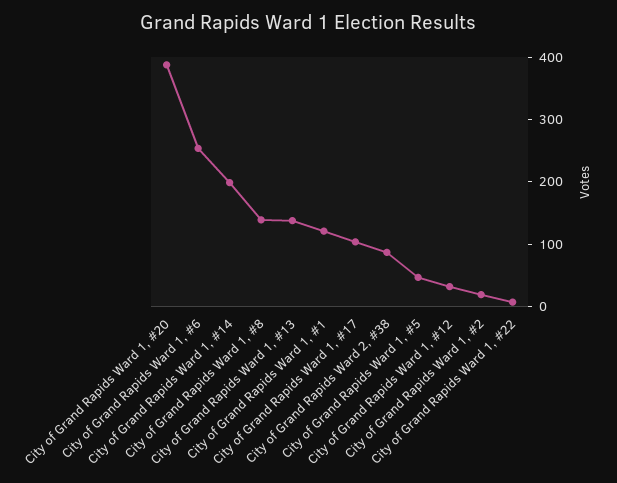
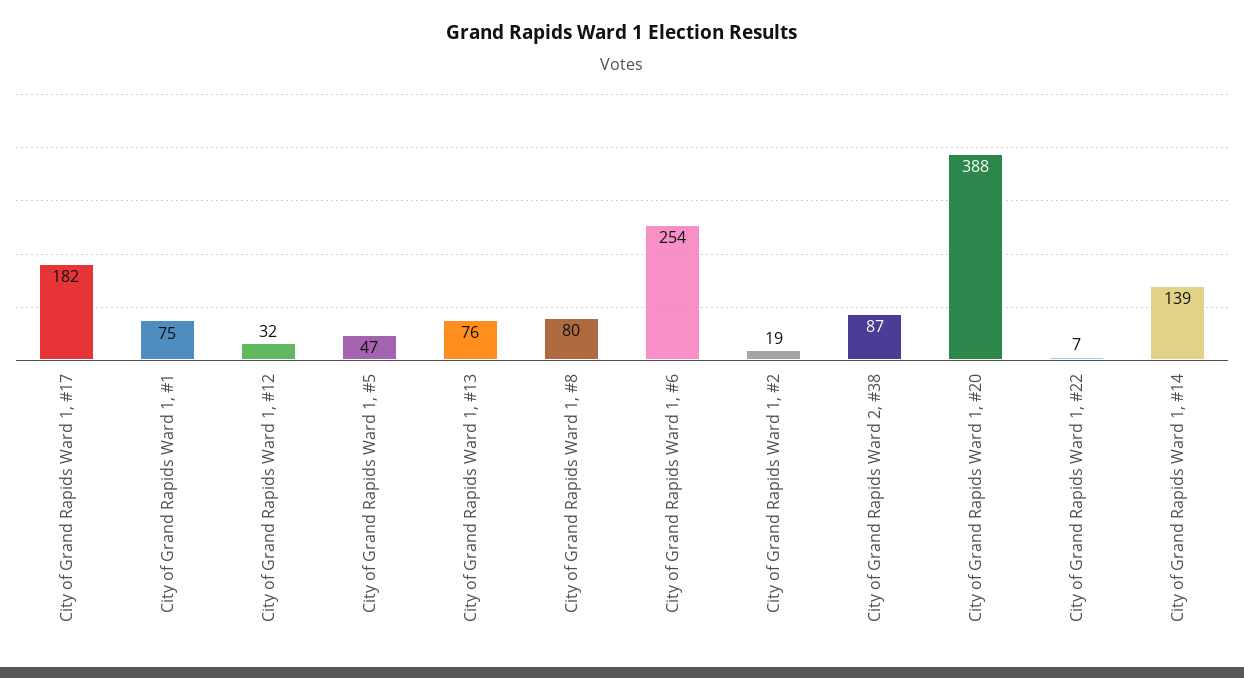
  {
    "City of Grand Rapids Ward 1, #20": 388,
    "City of Grand Rapids Ward 1, #6": 254,
-   "City of Grand Rapids Ward 1, #14": 200,
+   "City of Grand Rapids Ward 1, #14": 139,
-   "City of Grand Rapids Ward 1, #8": 140,
+   "City of Grand Rapids Ward 1, #8": 80,
-   "City of Grand Rapids Ward 1, #13": 140,
+   "City of Grand Rapids Ward 1, #13": 76,
-   "City of Grand Rapids Ward 1, #1": 120,
+   "City of Grand Rapids Ward 1, #1": 75,
-   "City of Grand Rapids Ward 1, #17": 100,
+   "City of Grand Rapids Ward 1, #17": 182,
    "City of Grand Rapids Ward 2, #38": 87,
    "City of Grand Rapids Ward 1, #5": 47,
    "City of Grand Rapids Ward 1, #12": 32,
    "City of Grand Rapids Ward 1, #2": 19,
    "City of Grand Rapids Ward 1, #22": 7
  }

